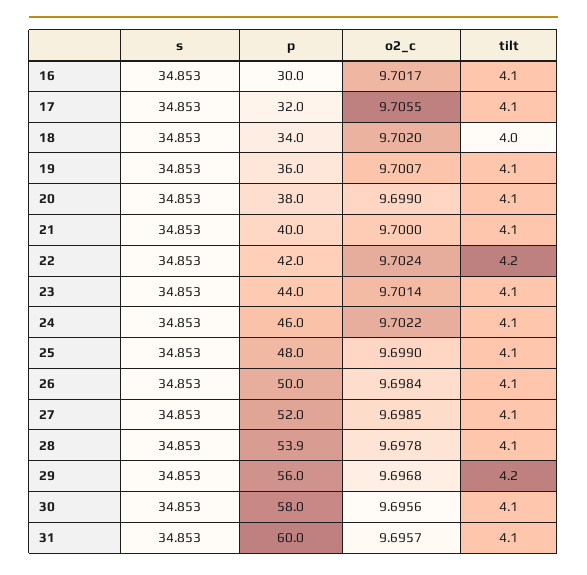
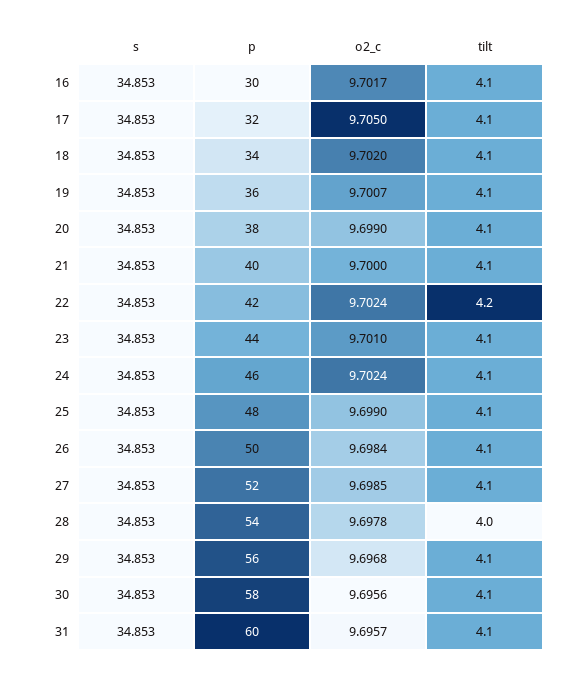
  {
    "s": {
      "16": 34.853,
      "17": 34.853,
      "18": 34.853,
      "19": 34.853,
      "20": 34.853,
      "21": 34.853,
      "22": 34.853,
      "23": 34.853,
      "24": 34.853,
      "25": 34.853,
      "26": 34.853,
      "27": 34.853,
      "28": 34.853,
      "29": 34.853,
      "30": 34.853,
      "31": 34.853
    },
    "p": {
      "16": 30,
      "17": 32,
      "18": 34,
      "19": 36,
      "20": 38,
      "21": 40,
      "22": 42,
      "23": 44,
      "24": 46,
      "25": 48,
      "26": 50,
      "27": 52,
      "28": 53.9,
      "29": 56,
      "30": 58,
      "31": 60
    },
    "o2_c": {
      "16": 9.7017,
-     "17": 9.7055,
+     "17": 9.705,
      "18": 9.702,
      "19": 9.7007,
      "20": 9.699,
      "21": 9.7,
      "22": 9.7024,
-     "23": 9.7014,
+     "23": 9.701,
-     "24": 9.7022,
+     "24": 9.7024,
      "25": 9.699,
      "26": 9.6984,
      "27": 9.6985,
      "28": 9.6978,
      "29": 9.6968,
      "30": 9.6956,
      "31": 9.6957
    },
    "tilt": {
      "16": 4.1,
      "17": 4.1,
-     "18": 4,
+     "18": 4.1,
      "19": 4.1,
      "20": 4.1,
      "21": 4.1,
      "22": 4.2,
      "23": 4.1,
      "24": 4.1,
      "25": 4.1,
      "26": 4.1,
      "27": 4.1,
-     "28": 4.1,
+     "28": 4,
-     "29": 4.2,
+     "29": 4.1,
      "30": 4.1,
      "31": 4.1
    }
  }

